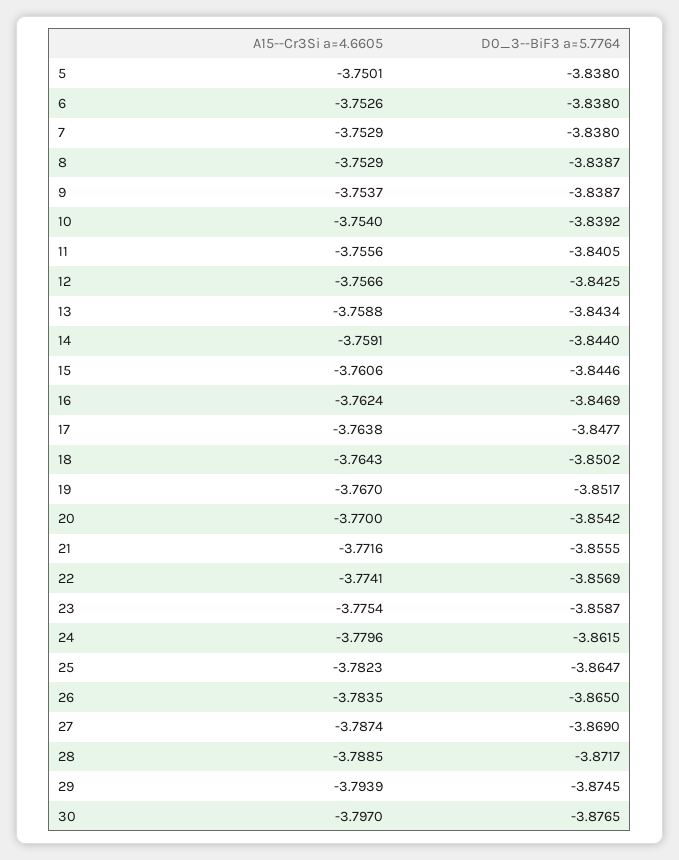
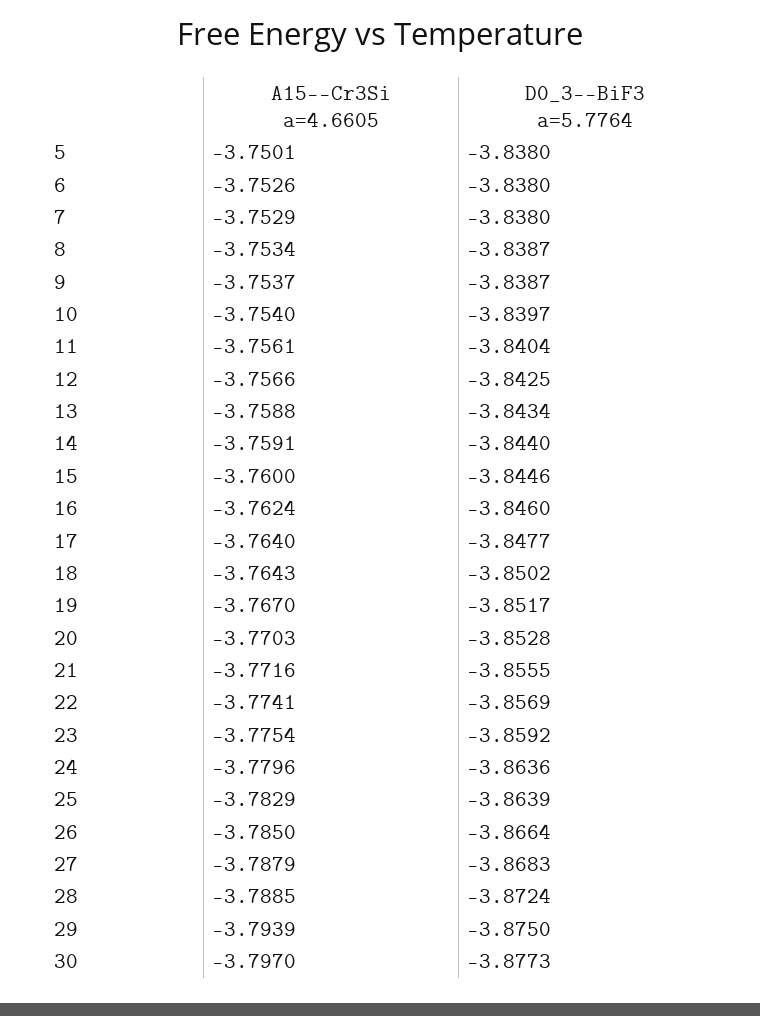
  {
    "A15--Cr3Si a=4.6605": {
      "5": -3.7501,
      "6": -3.7526,
      "7": -3.7529,
-     "8": -3.7529,
+     "8": -3.7534,
      "9": -3.7537,
      "10": -3.754,
-     "11": -3.7556,
+     "11": -3.7561,
      "12": -3.7566,
      "13": -3.7588,
      "14": -3.7591,
-     "15": -3.7606,
+     "15": -3.76,
      "16": -3.7624,
-     "17": -3.7638,
+     "17": -3.764,
      "18": -3.7643,
      "19": -3.767,
-     "20": -3.77,
+     "20": -3.7703,
      "21": -3.7716,
      "22": -3.7741,
      "23": -3.7754,
      "24": -3.7796,
-     "25": -3.7823,
+     "25": -3.7829,
-     "26": -3.7835,
+     "26": -3.785,
-     "27": -3.7874,
+     "27": -3.7879,
      "28": -3.7885,
      "29": -3.7939,
      "30": -3.797
    },
    "D0_3--BiF3 a=5.7764": {
      "5": -3.838,
      "6": -3.838,
      "7": -3.838,
      "8": -3.8387,
      "9": -3.8387,
-     "10": -3.8392,
+     "10": -3.8397,
-     "11": -3.8405,
+     "11": -3.8404,
      "12": -3.8425,
      "13": -3.8434,
      "14": -3.844,
      "15": -3.8446,
-     "16": -3.8469,
+     "16": -3.846,
      "17": -3.8477,
      "18": -3.8502,
      "19": -3.8517,
-     "20": -3.8542,
+     "20": -3.8528,
      "21": -3.8555,
      "22": -3.8569,
-     "23": -3.8587,
+     "23": -3.8592,
-     "24": -3.8615,
+     "24": -3.8636,
-     "25": -3.8647,
+     "25": -3.8639,
-     "26": -3.865,
+     "26": -3.8664,
-     "27": -3.869,
+     "27": -3.8683,
-     "28": -3.8717,
+     "28": -3.8724,
-     "29": -3.8745,
+     "29": -3.875,
-     "30": -3.8765
+     "30": -3.8773
    }
  }

